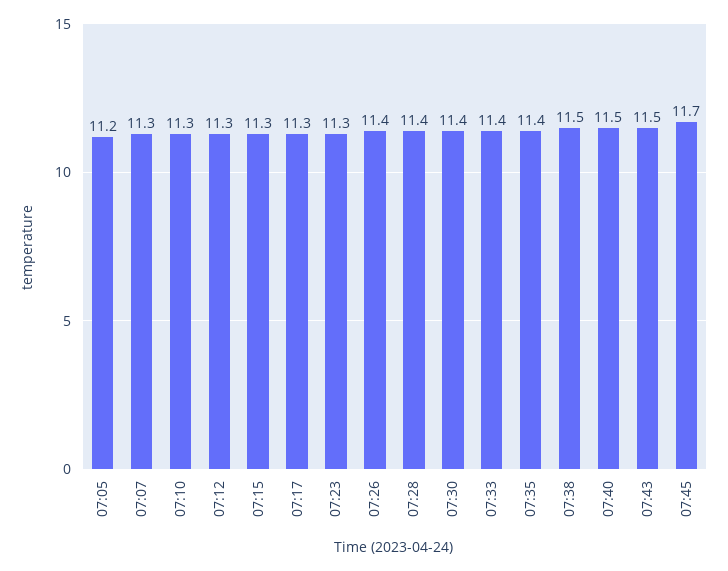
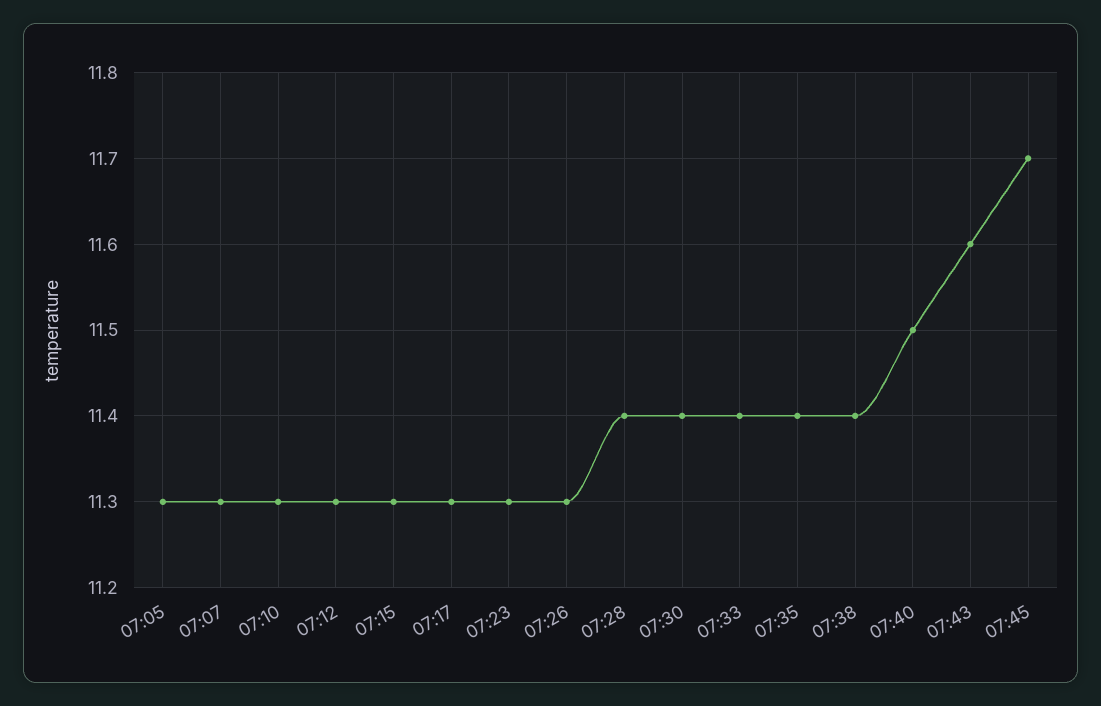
  {
-   "07:05": 11.2,
+   "07:05": 11.3,
    "07:07": 11.3,
    "07:10": 11.3,
    "07:12": 11.3,
    "07:15": 11.3,
    "07:17": 11.3,
    "07:23": 11.3,
-   "07:26": 11.4,
+   "07:26": 11.3,
    "07:28": 11.4,
    "07:30": 11.4,
    "07:33": 11.4,
    "07:35": 11.4,
-   "07:38": 11.5,
+   "07:38": 11.4,
    "07:40": 11.5,
-   "07:43": 11.5,
+   "07:43": 11.6,
    "07:45": 11.7
  }

